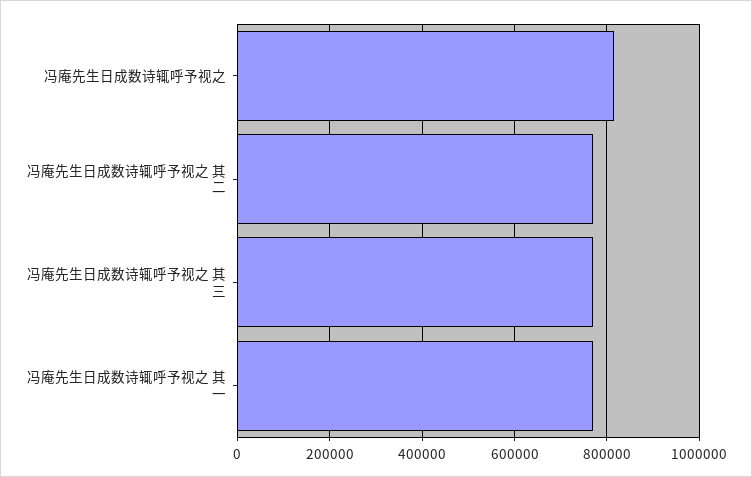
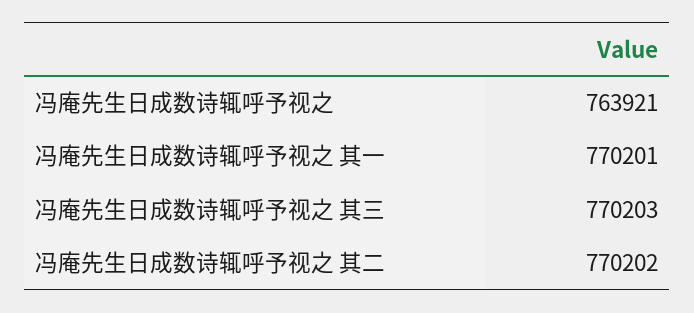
  {
-   "冯庵先生日成数诗辄呼予视之": 820000,
+   "冯庵先生日成数诗辄呼予视之": 763921,
    "冯庵先生日成数诗辄呼予视之 其二": 770202,
    "冯庵先生日成数诗辄呼予视之 其三": 770203,
    "冯庵先生日成数诗辄呼予视之 其一": 770201
  }

